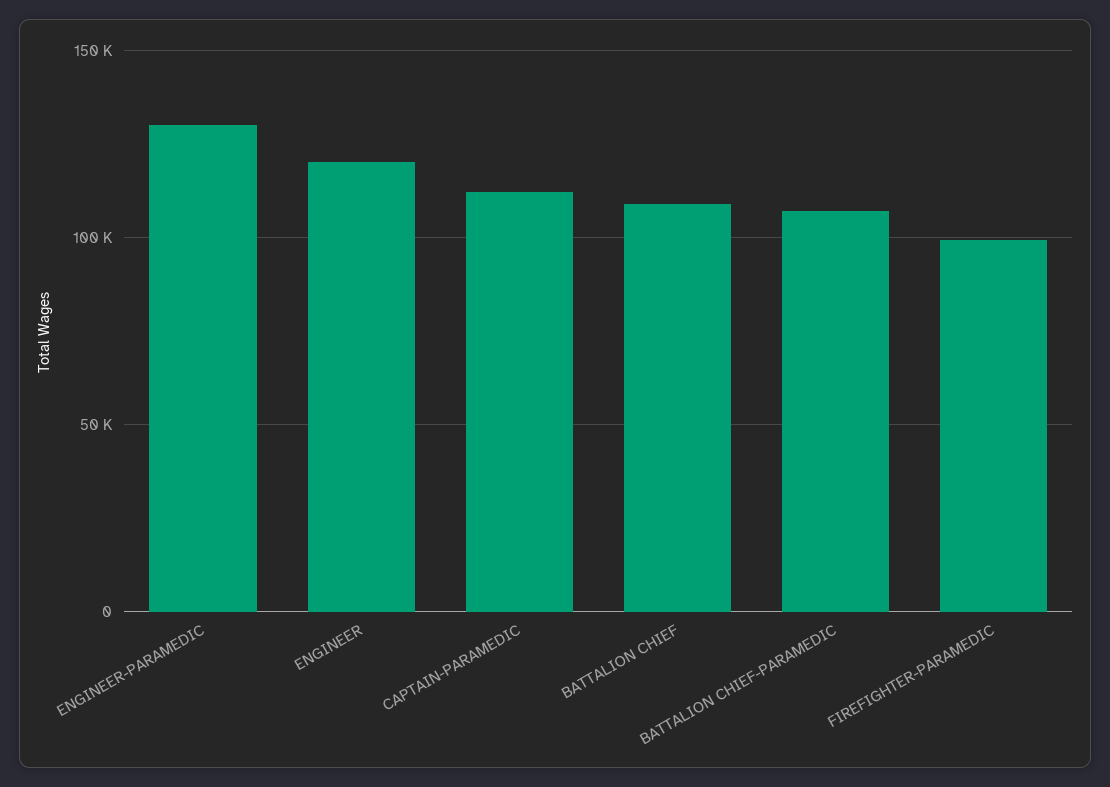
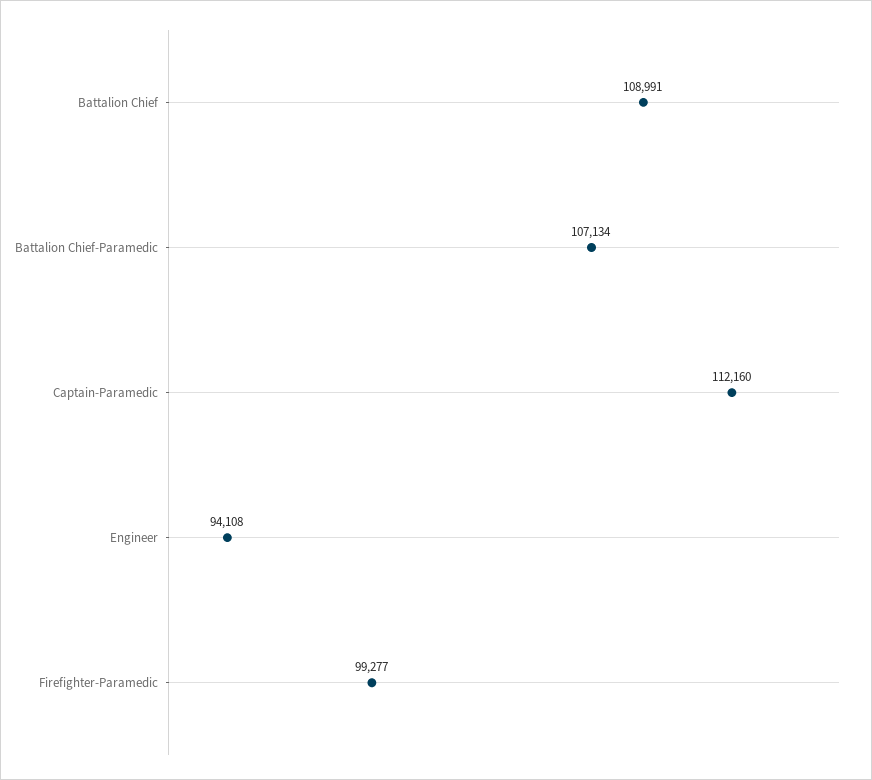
  {
-   "ENGINEER-PARAMEDIC": 130000,
-   "ENGINEER": 120000,
+   "ENGINEER": 94108,
    "CAPTAIN-PARAMEDIC": 112160,
    "BATTALION CHIEF": 108991,
    "BATTALION CHIEF-PARAMEDIC": 107134,
    "FIREFIGHTER-PARAMEDIC": 99277
  }

